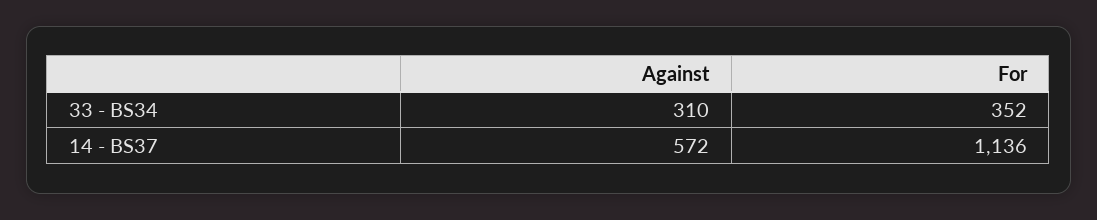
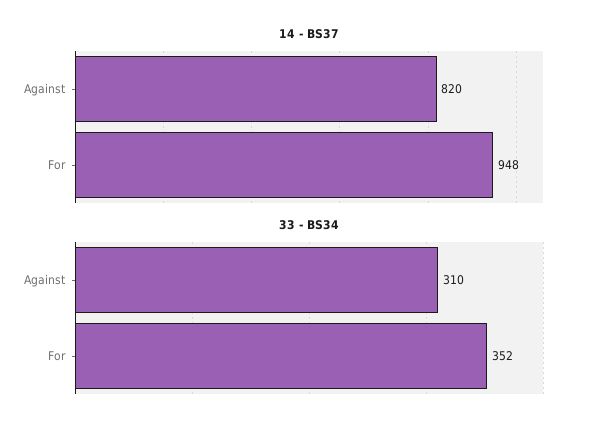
  {
    "33 - BS34": {
      "Against": 310,
      "For": 352
    },
    "14 - BS37": {
-     "Against": 572,
+     "Against": 820,
-     "For": 1136
+     "For": 948
    }
  }

